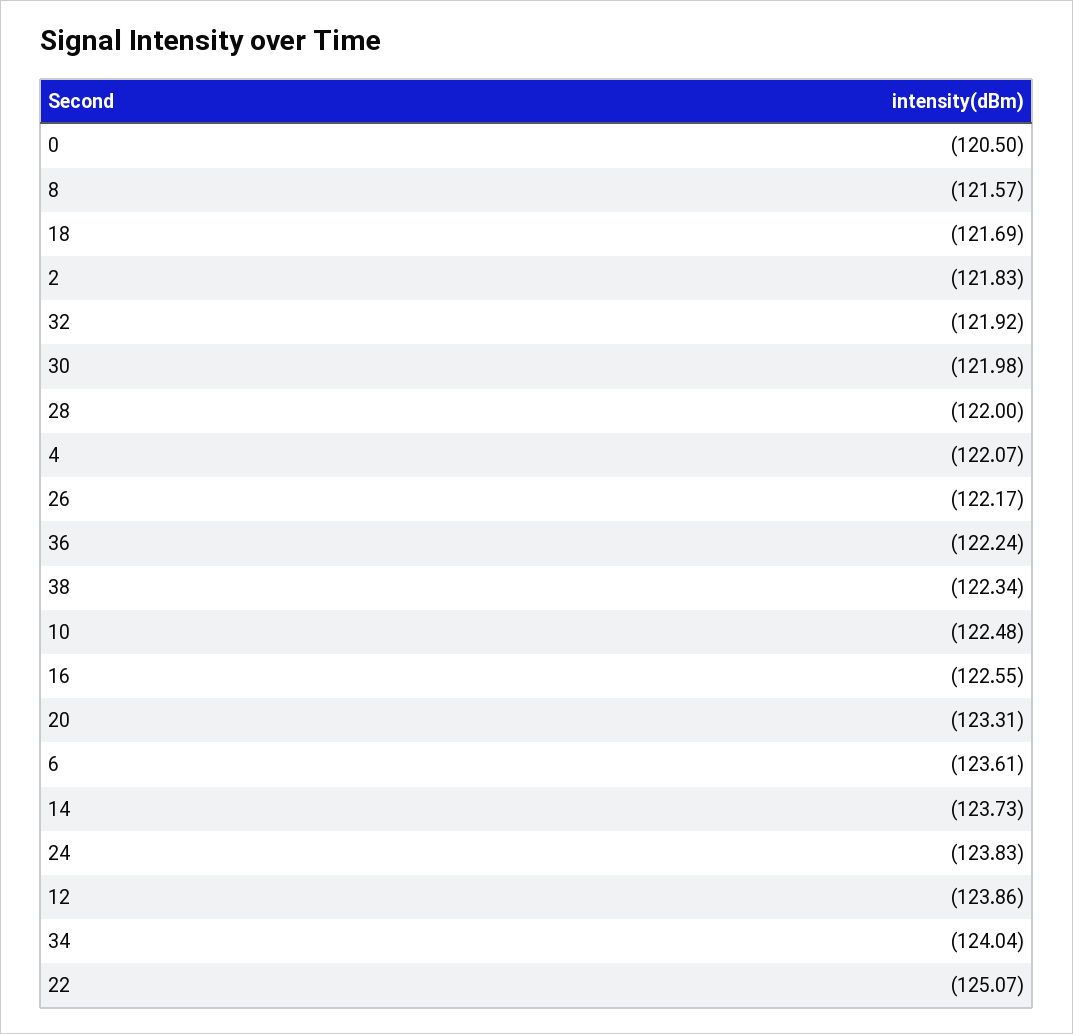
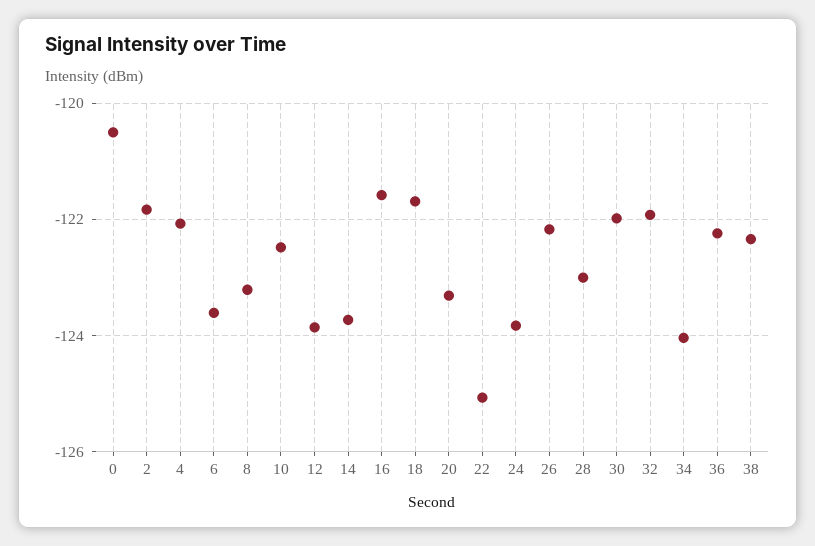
  {
    "0": -120.5,
-   "8": -121.57,
+   "8": -123.2,
    "18": -121.69,
    "2": -121.83,
    "32": -121.92,
    "30": -121.98,
-   "28": -122,
+   "28": -123,
    "4": -122.07,
    "26": -122.17,
    "36": -122.24,
    "38": -122.34,
    "10": -122.48,
-   "16": -122.55,
+   "16": -121.6,
    "20": -123.31,
    "6": -123.61,
    "14": -123.73,
    "24": -123.83,
    "12": -123.86,
    "34": -124.04,
    "22": -125.07
  }

